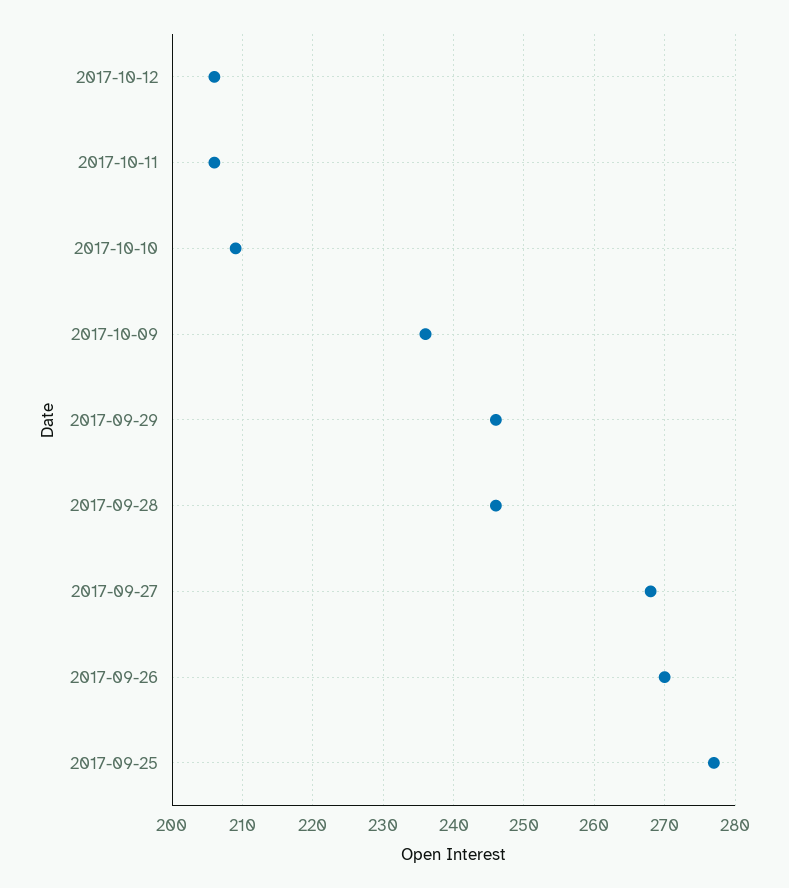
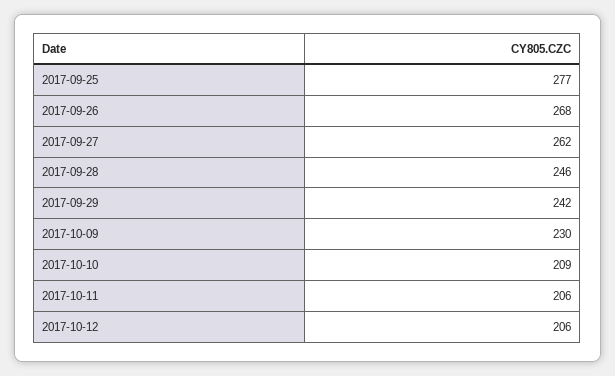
  {
    "2017-10-12": 206,
    "2017-10-11": 206,
    "2017-10-10": 209,
-   "2017-10-09": 236,
+   "2017-10-09": 230,
-   "2017-09-29": 246,
+   "2017-09-29": 242,
    "2017-09-28": 246,
-   "2017-09-27": 268,
+   "2017-09-27": 262,
-   "2017-09-26": 270,
+   "2017-09-26": 268,
    "2017-09-25": 277
  }

